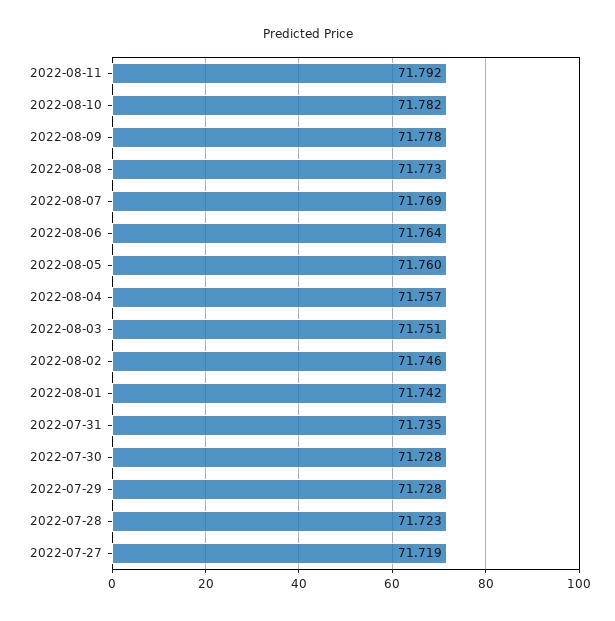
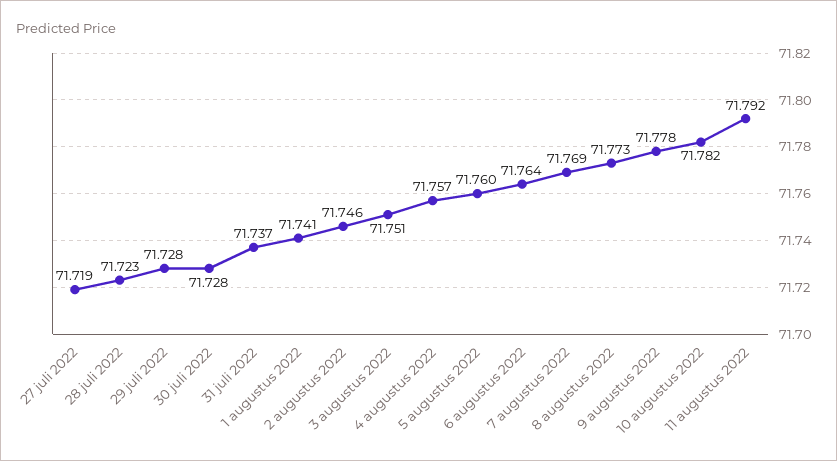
  {
    "2022-08-11": 71.792,
    "2022-08-10": 71.782,
    "2022-08-09": 71.778,
    "2022-08-08": 71.773,
    "2022-08-07": 71.769,
    "2022-08-06": 71.764,
    "2022-08-05": 71.76,
    "2022-08-04": 71.757,
    "2022-08-03": 71.751,
    "2022-08-02": 71.746,
-   "2022-08-01": 71.742,
+   "2022-08-01": 71.741,
-   "2022-07-31": 71.735,
+   "2022-07-31": 71.737,
    "2022-07-30": 71.728,
    "2022-07-29": 71.728,
    "2022-07-28": 71.723,
    "2022-07-27": 71.719
  }

